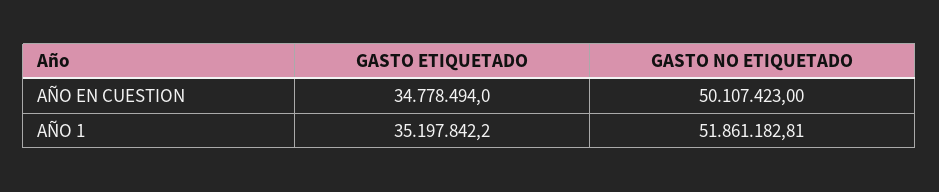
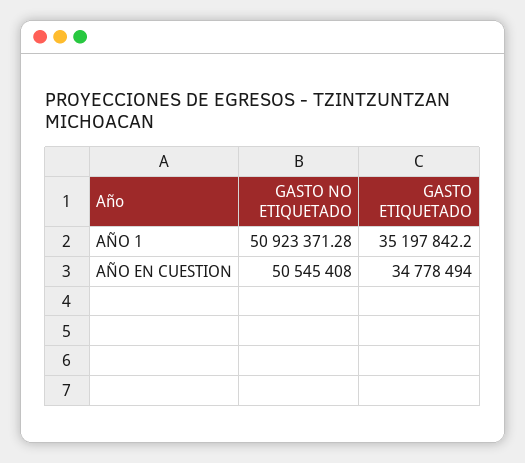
  {
    "GASTO ETIQUETADO": {
      "AÑO EN CUESTION": 34778494,
      "AÑO 1": 35197842.2
    },
    "GASTO NO ETIQUETADO": {
-     "AÑO EN CUESTION": 50107423,
+     "AÑO EN CUESTION": 50545408,
-     "AÑO 1": 51861182.81
+     "AÑO 1": 50923371.28
    }
  }

